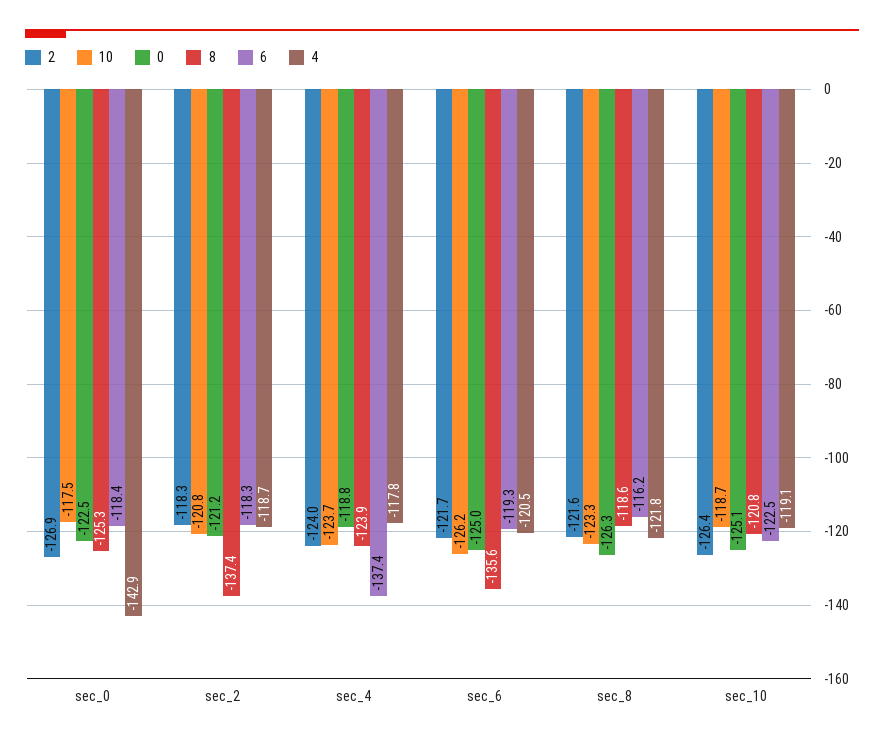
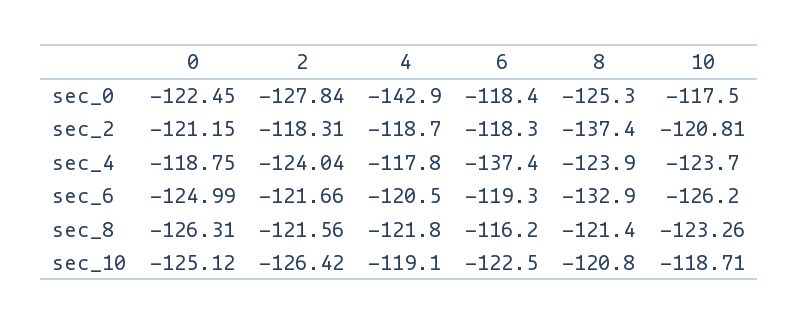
  {
    "2": {
-     "sec_0": -126.9,
+     "sec_0": -127.84,
      "sec_2": -118.31,
      "sec_4": -124.04,
      "sec_6": -121.66,
      "sec_8": -121.56,
      "sec_10": -126.42
    },
    "10": {
      "sec_0": -117.5,
      "sec_2": -120.81,
      "sec_4": -123.7,
      "sec_6": -126.2,
      "sec_8": -123.26,
      "sec_10": -118.71
    },
    "0": {
      "sec_0": -122.45,
      "sec_2": -121.15,
      "sec_4": -118.75,
      "sec_6": -124.99,
      "sec_8": -126.31,
      "sec_10": -125.12
    },
    "8": {
      "sec_0": -125.3,
      "sec_2": -137.4,
      "sec_4": -123.9,
-     "sec_6": -135.6,
+     "sec_6": -132.9,
-     "sec_8": -118.6,
+     "sec_8": -121.4,
      "sec_10": -120.8
    },
    "6": {
      "sec_0": -118.4,
      "sec_2": -118.3,
      "sec_4": -137.4,
      "sec_6": -119.3,
      "sec_8": -116.2,
      "sec_10": -122.5
    },
    "4": {
      "sec_0": -142.9,
      "sec_2": -118.7,
      "sec_4": -117.8,
      "sec_6": -120.5,
      "sec_8": -121.8,
      "sec_10": -119.1
    }
  }

